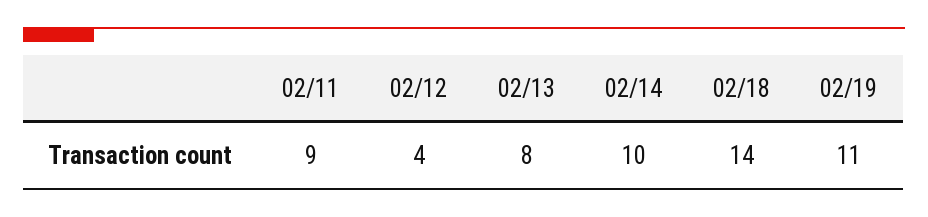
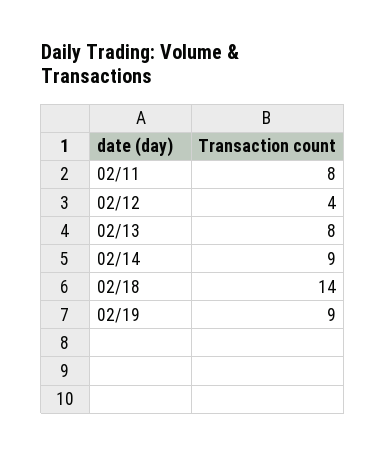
  {
-   "02/11": 9,
+   "02/11": 8,
    "02/12": 4,
    "02/13": 8,
-   "02/14": 10,
+   "02/14": 9,
    "02/18": 14,
-   "02/19": 11
+   "02/19": 9
  }

